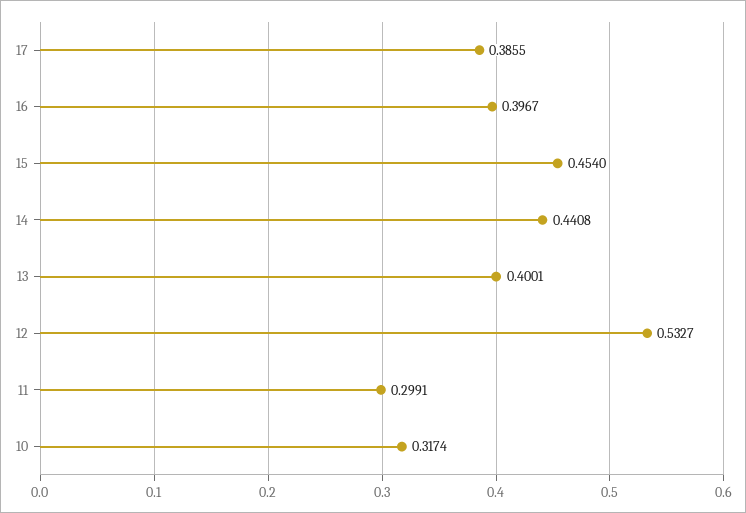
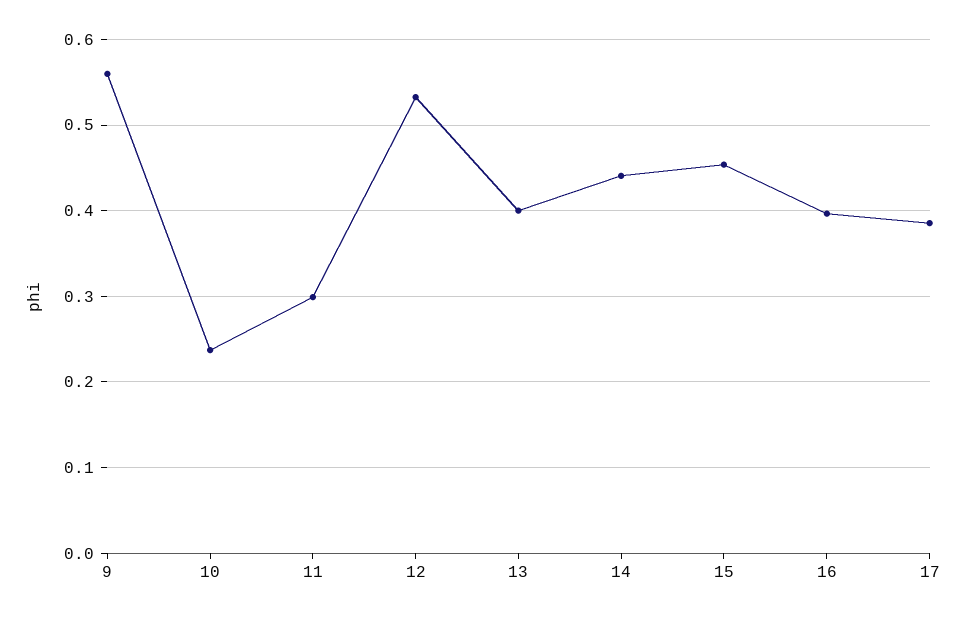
  {
    "17": 0.3855,
    "16": 0.3967,
    "15": 0.454,
    "14": 0.4408,
    "13": 0.4001,
    "12": 0.5327,
    "11": 0.2991,
-   "10": 0.3174
+   "10": 0.24,
+   "9": 0.56
  }

